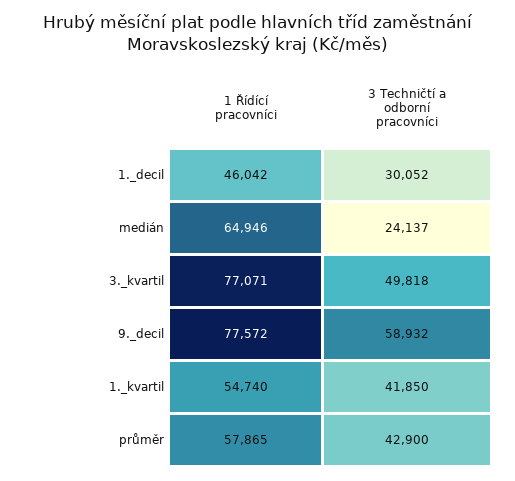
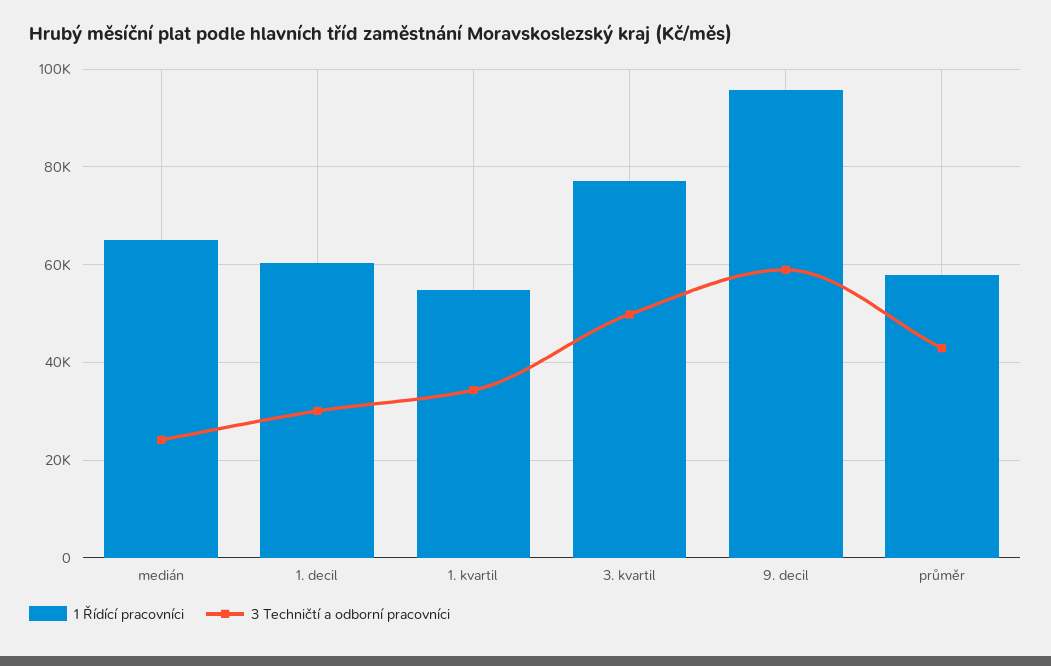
  {
    "1 Řídící pracovníci": {
-     "1._decil": 46042,
+     "1._decil": 60000,
      "medián": 64946,
      "3._kvartil": 77071,
-     "9._decil": 77572,
+     "9._decil": 96000,
      "1._kvartil": 54740,
      "průměr": 57865
    },
    "3 Techničtí a odborní pracovníci": {
      "1._decil": 30052,
      "medián": 24137,
      "3._kvartil": 49818,
      "9._decil": 58932,
-     "1._kvartil": 41850,
+     "1._kvartil": 34000,
      "průměr": 42900
    }
  }

